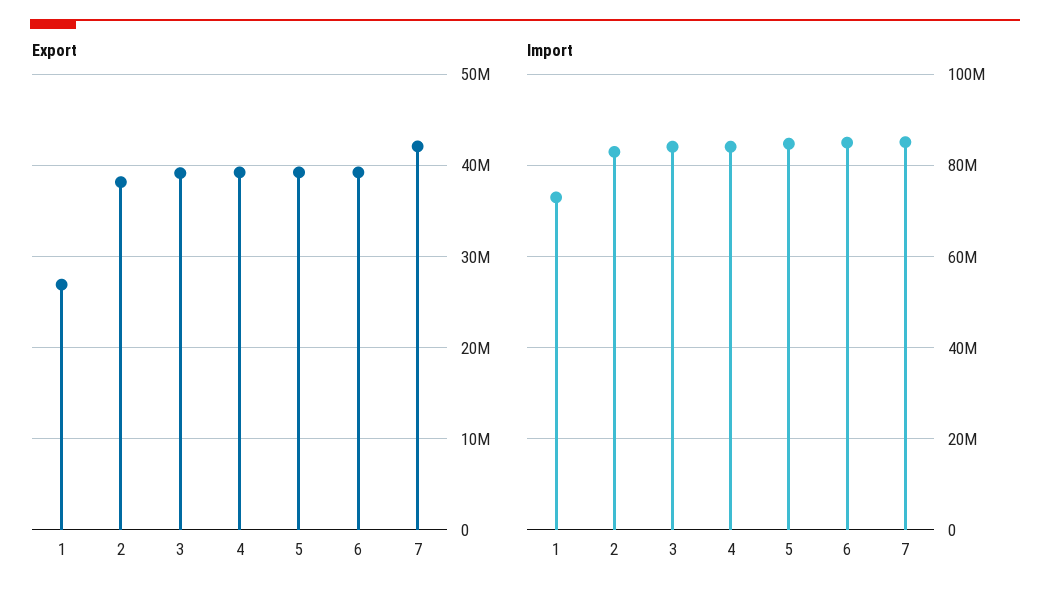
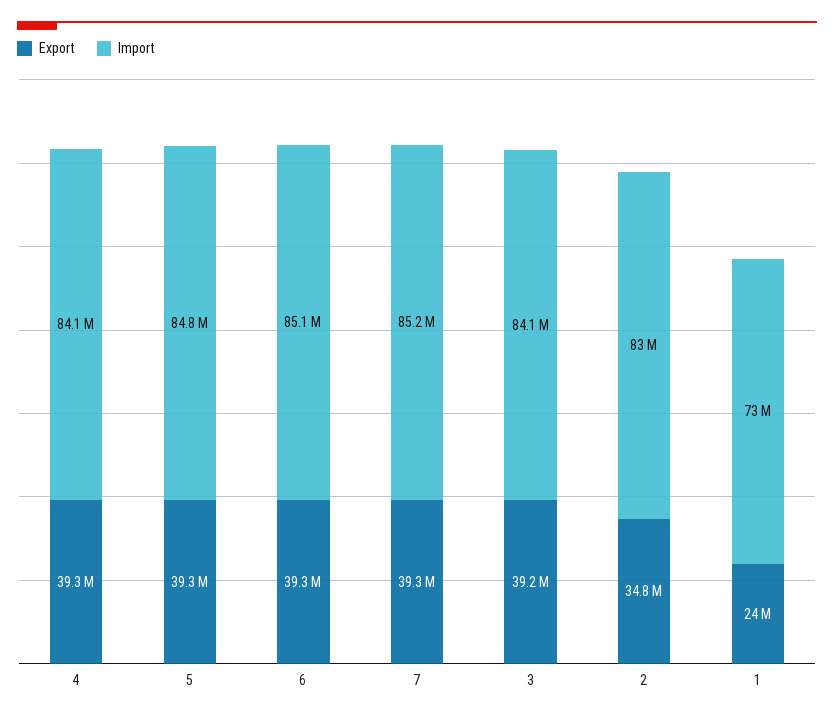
  {
    "Export": {
-     "1": 27000000,
+     "1": 24000000,
-     "2": 38000000,
+     "2": 34800000,
      "3": 39200000,
      "4": 39300000,
      "5": 39300000,
      "6": 39300000,
-     "7": 42000000
+     "7": 39300000
    },
    "Import": {
      "1": 73000000,
      "2": 83000000,
      "3": 84100000,
      "4": 84100000,
      "5": 84800000,
      "6": 85100000,
      "7": 85200000
    }
  }

